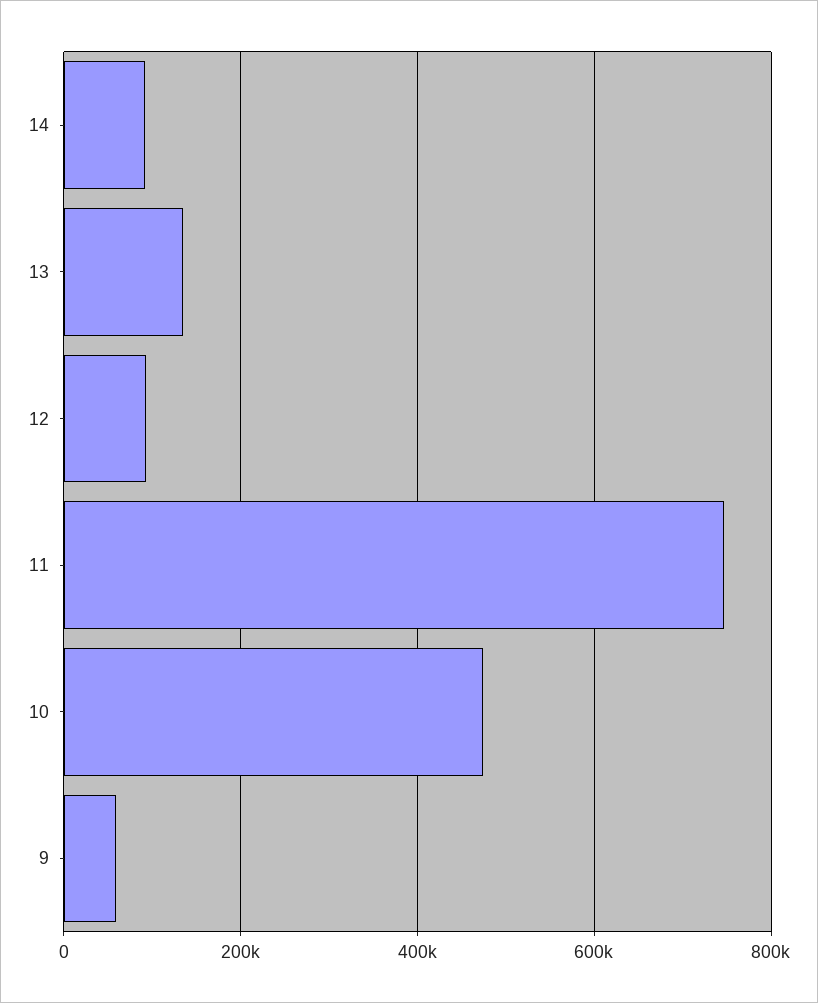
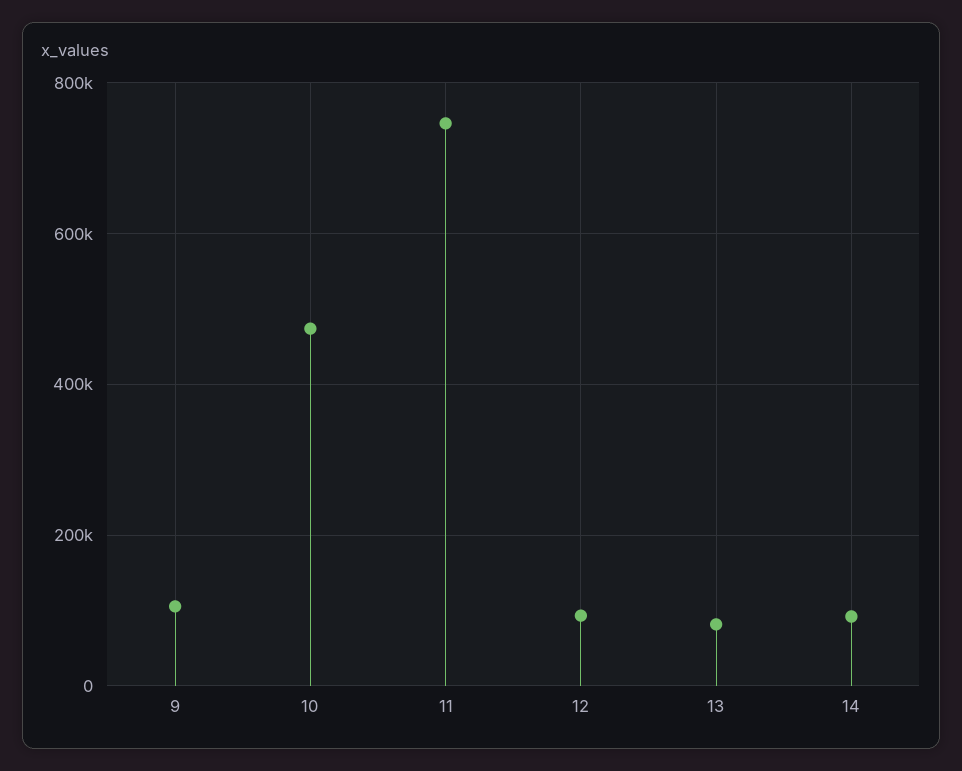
  {
    "14": 100000,
-   "13": 140000,
+   "13": 80000,
    "12": 100000,
    "11": 740000,
    "10": 480000,
-   "9": 60000
+   "9": 100000
  }

